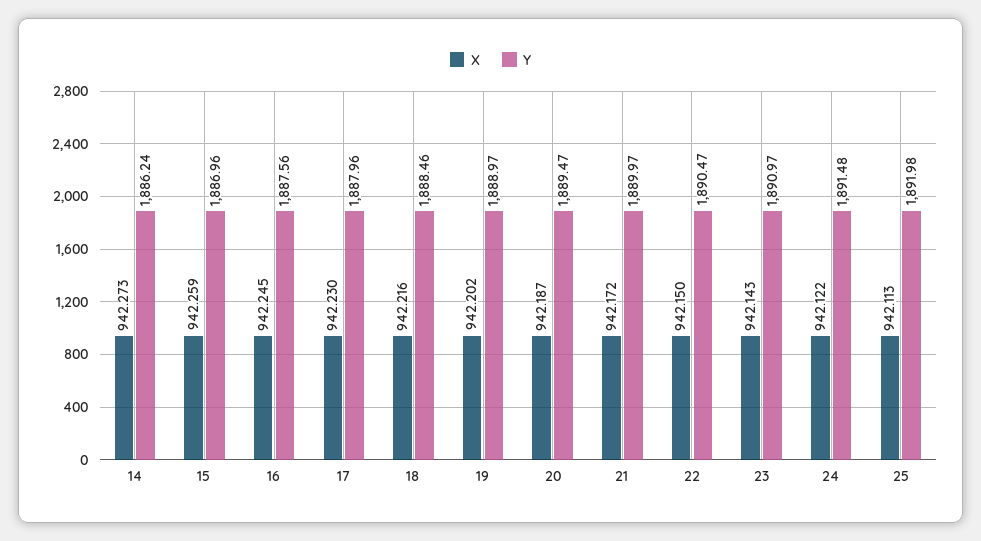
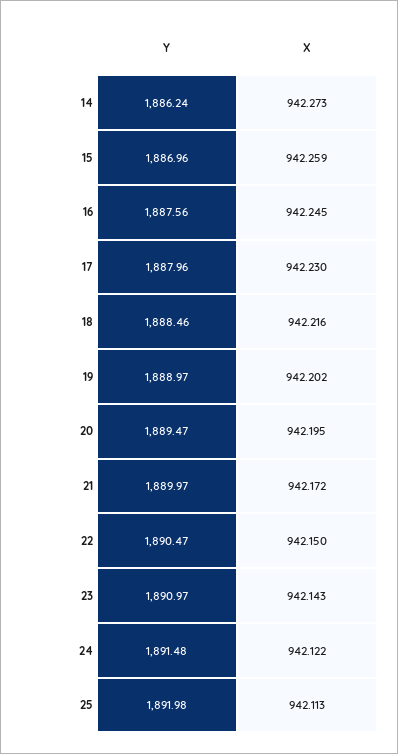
  {
    "X": {
      "14": 942.273,
      "15": 942.259,
      "16": 942.245,
      "17": 942.23,
      "18": 942.216,
      "19": 942.202,
-     "20": 942.187,
+     "20": 942.195,
      "21": 942.172,
      "22": 942.15,
      "23": 942.143,
      "24": 942.122,
      "25": 942.113
    },
    "Y": {
      "14": 1886.24,
      "15": 1886.96,
      "16": 1887.56,
      "17": 1887.96,
      "18": 1888.46,
      "19": 1888.97,
      "20": 1889.47,
      "21": 1889.97,
      "22": 1890.47,
      "23": 1890.97,
      "24": 1891.48,
      "25": 1891.98
    }
  }

